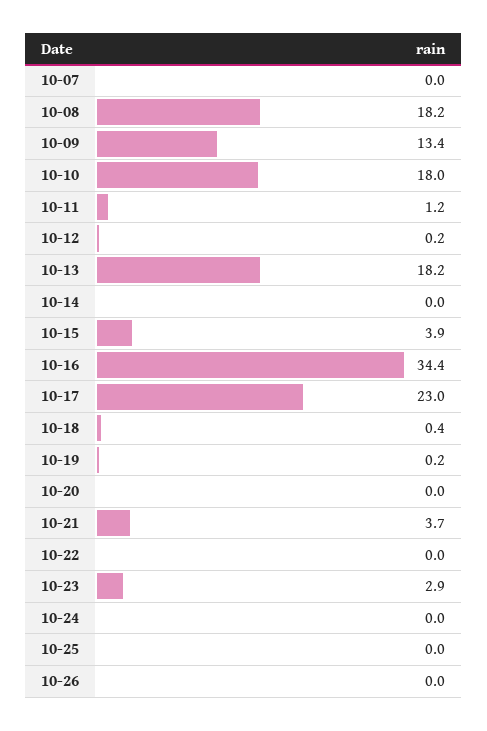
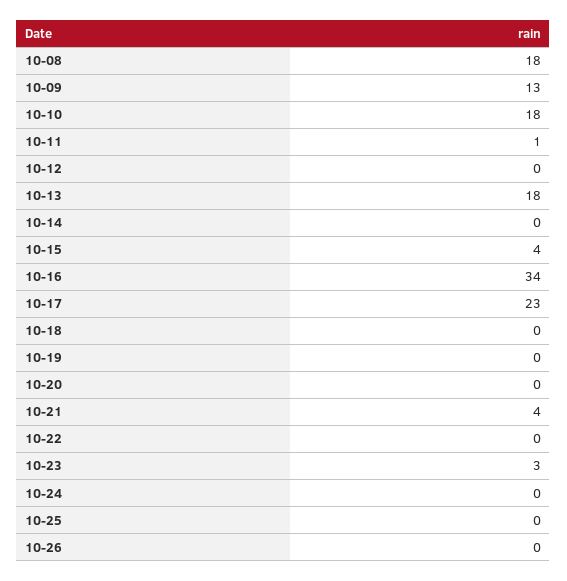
  {
-   "10-07": 0,
    "10-08": 18.2,
    "10-09": 13.4,
    "10-10": 18,
    "10-11": 1.2,
    "10-12": 0.2,
    "10-13": 18.2,
    "10-14": 0,
    "10-15": 3.9,
    "10-16": 34.4,
    "10-17": 23,
    "10-18": 0.4,
    "10-19": 0.2,
    "10-20": 0,
    "10-21": 3.7,
    "10-22": 0,
    "10-23": 2.9,
    "10-24": 0,
    "10-25": 0,
    "10-26": 0
  }

